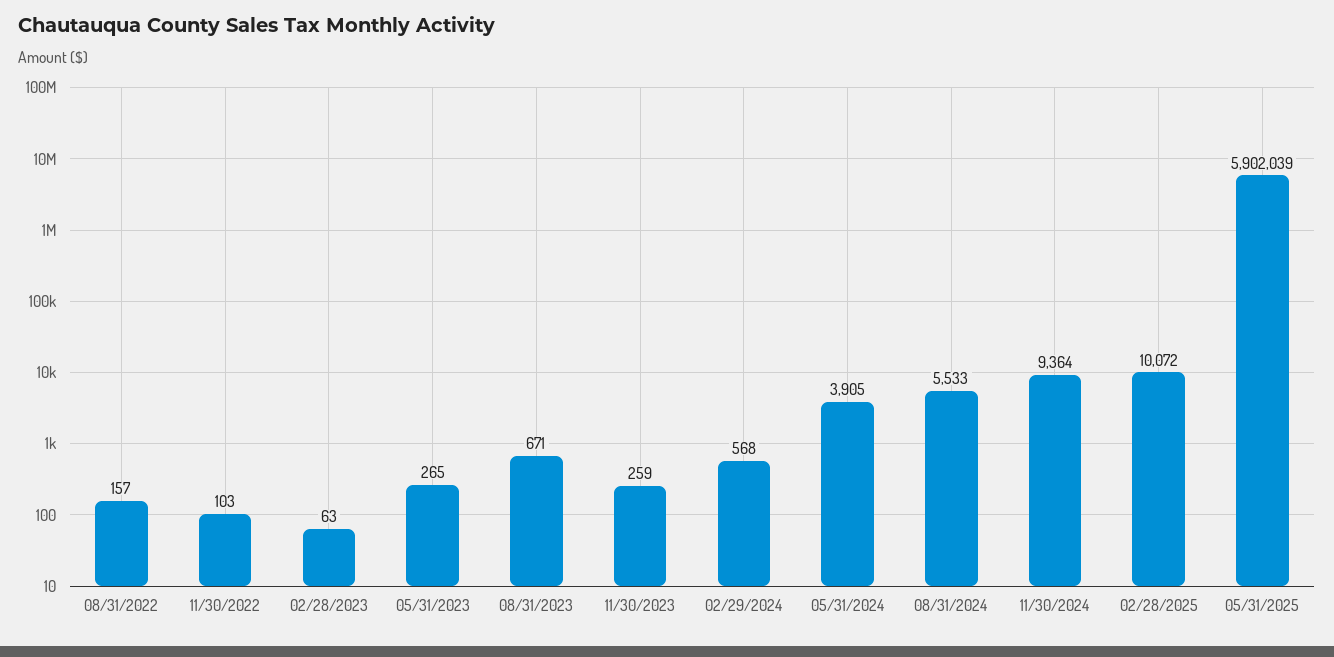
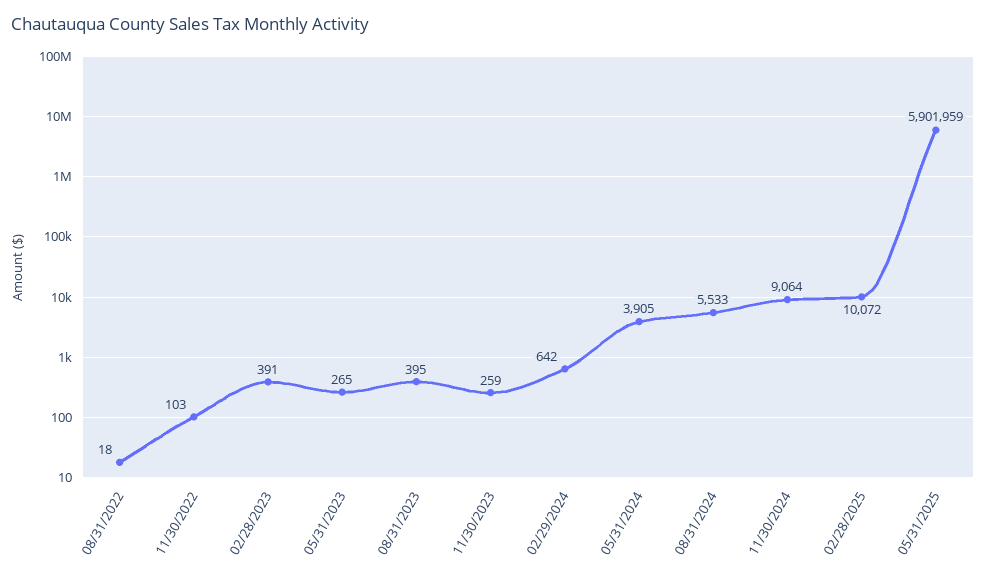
  {
-   "08/31/2022": 157,
+   "08/31/2022": 18,
    "11/30/2022": 103,
-   "02/28/2023": 63,
+   "02/28/2023": 391,
    "05/31/2023": 265,
-   "08/31/2023": 671,
+   "08/31/2023": 395,
    "11/30/2023": 259,
-   "02/29/2024": 568,
+   "02/29/2024": 642,
    "05/31/2024": 3905,
    "08/31/2024": 5533,
-   "11/30/2024": 9364,
+   "11/30/2024": 9064,
    "02/28/2025": 10072,
-   "05/31/2025": 5902039
+   "05/31/2025": 5901959
  }

